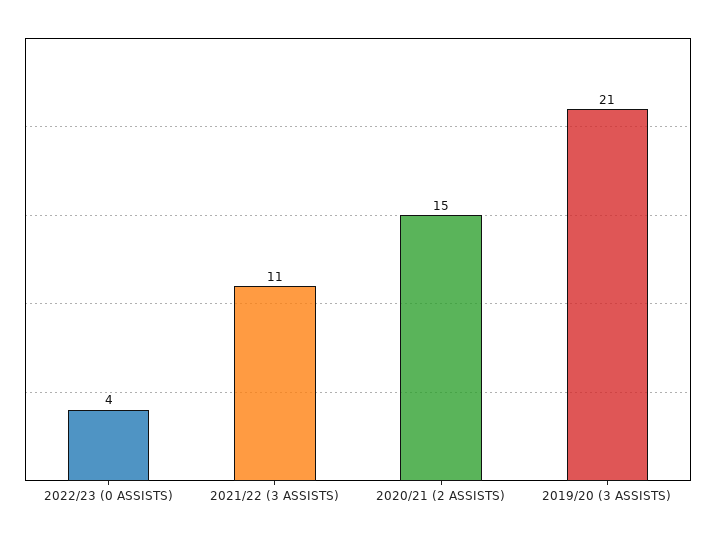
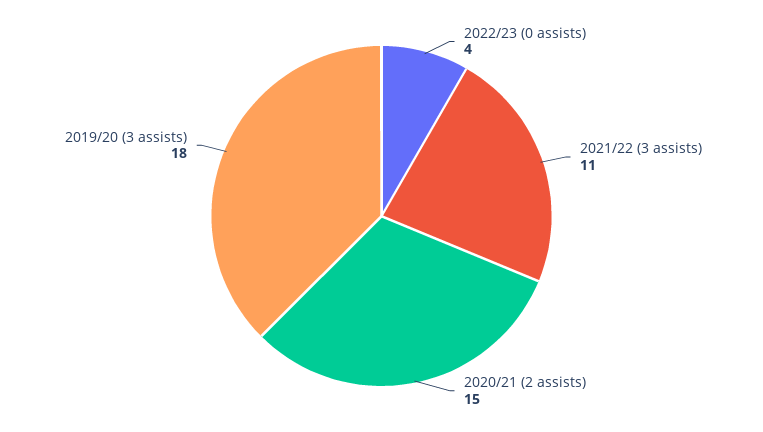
  {
    "2022/23 (0 ASSISTS)": 4,
    "2021/22 (3 ASSISTS)": 11,
    "2020/21 (2 ASSISTS)": 15,
-   "2019/20 (3 ASSISTS)": 21
+   "2019/20 (3 ASSISTS)": 18
  }

